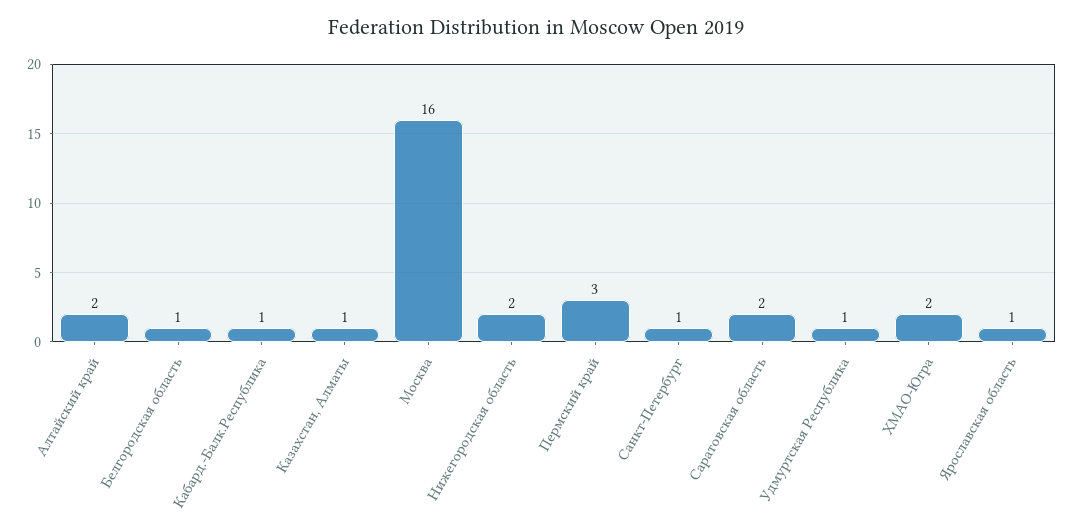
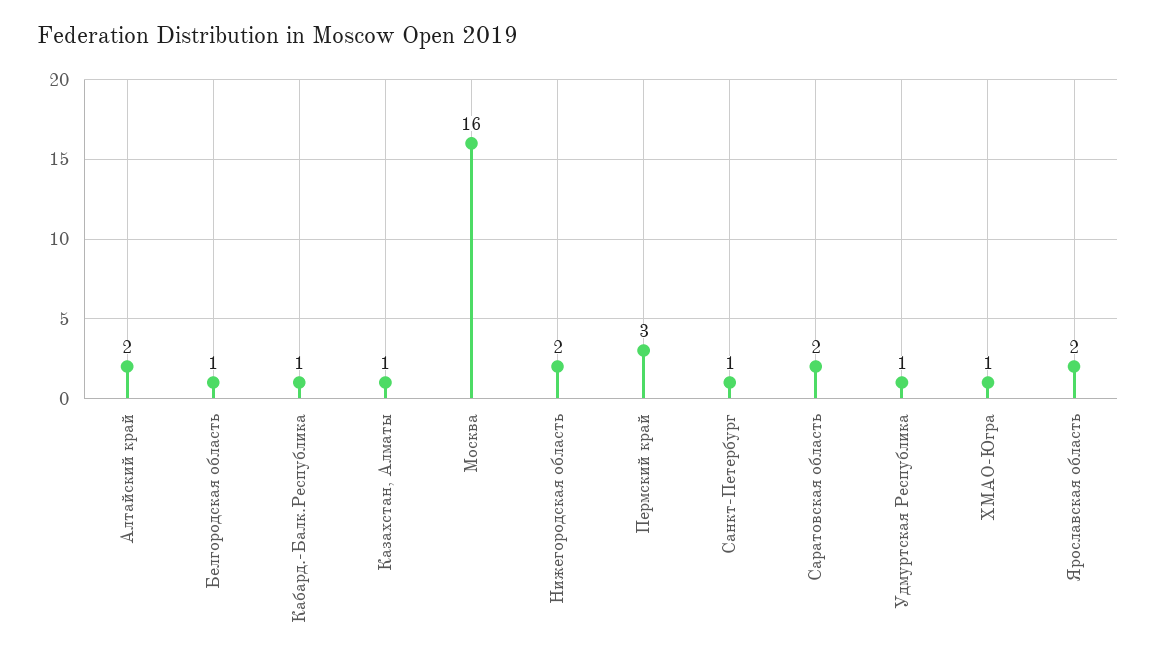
  {
    "Алтайский край": 2,
    "Белгородская область": 1,
    "Кабард.-Балк.Республика": 1,
    "Казахстан, Алматы": 1,
    "Москва": 16,
    "Нижегородская область": 2,
    "Пермский край": 3,
    "Санкт-Петербург": 1,
    "Саратовская область": 2,
    "Удмуртская Республика": 1,
-   "ХМАО-Югра": 2,
+   "ХМАО-Югра": 1,
-   "Ярославская область": 1
+   "Ярославская область": 2
  }

